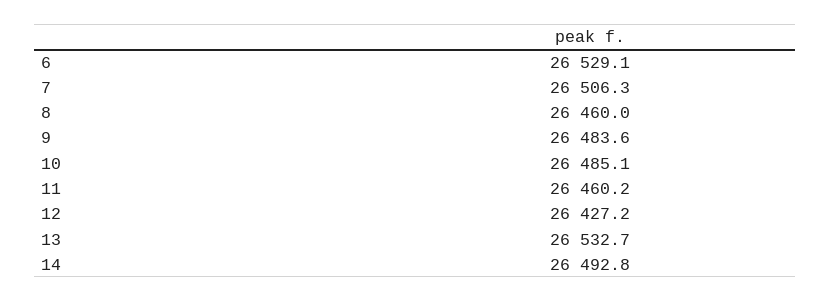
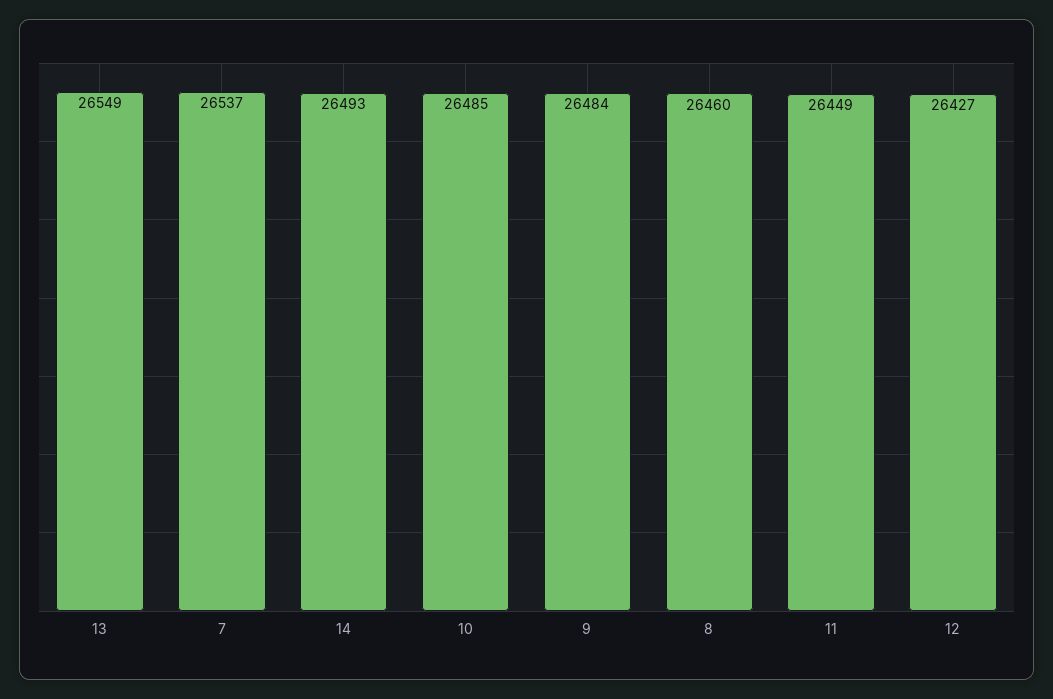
  {
-   "6": 26529.1,
-   "7": 26506.3,
+   "7": 26537,
    "8": 26460,
    "9": 26483.6,
    "10": 26485.1,
-   "11": 26460.2,
+   "11": 26449,
    "12": 26427.2,
-   "13": 26532.7,
+   "13": 26549,
    "14": 26492.8
  }

